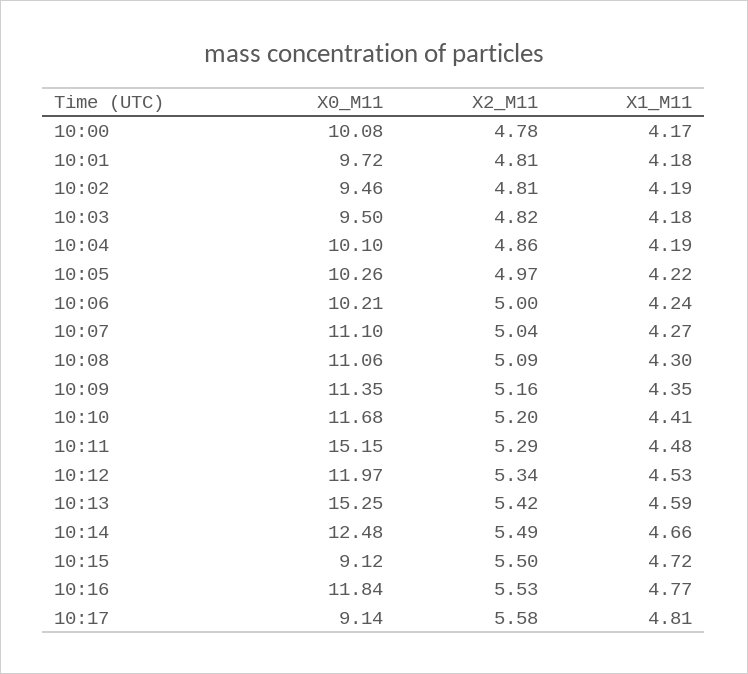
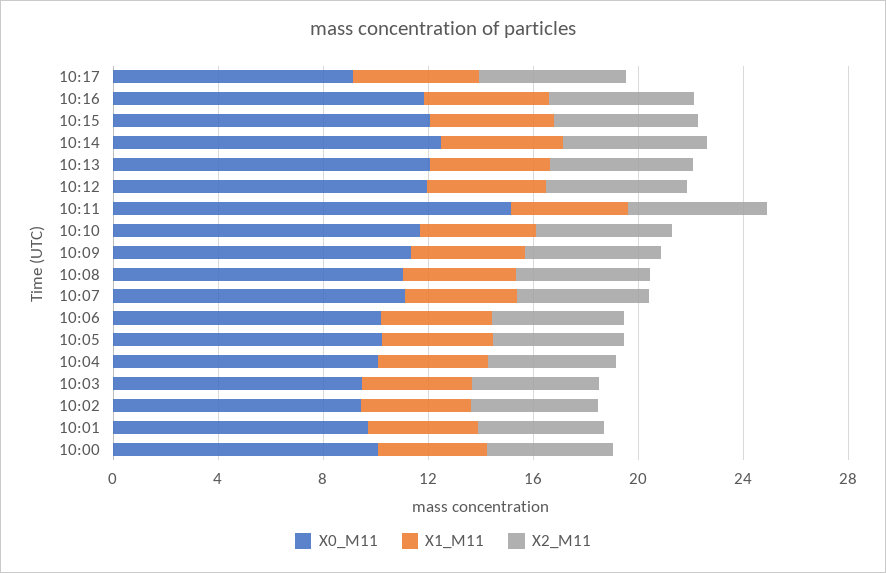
  {
    "X0_M11": {
      "10:00": 10.08,
      "10:01": 9.72,
      "10:02": 9.46,
      "10:03": 9.5,
      "10:04": 10.1,
      "10:05": 10.26,
      "10:06": 10.21,
      "10:07": 11.1,
      "10:08": 11.06,
      "10:09": 11.35,
      "10:10": 11.68,
      "10:11": 15.15,
      "10:12": 11.97,
-     "10:13": 15.25,
+     "10:13": 12,
      "10:14": 12.48,
-     "10:15": 9.12,
+     "10:15": 12,
      "10:16": 11.84,
      "10:17": 9.14
    },
    "X2_M11": {
      "10:00": 4.78,
      "10:01": 4.81,
      "10:02": 4.81,
      "10:03": 4.82,
      "10:04": 4.86,
      "10:05": 4.97,
      "10:06": 5,
      "10:07": 5.04,
      "10:08": 5.09,
      "10:09": 5.16,
      "10:10": 5.2,
      "10:11": 5.29,
      "10:12": 5.34,
      "10:13": 5.42,
      "10:14": 5.49,
      "10:15": 5.5,
      "10:16": 5.53,
      "10:17": 5.58
    },
    "X1_M11": {
      "10:00": 4.17,
      "10:01": 4.18,
      "10:02": 4.19,
      "10:03": 4.18,
      "10:04": 4.19,
      "10:05": 4.22,
      "10:06": 4.24,
      "10:07": 4.27,
      "10:08": 4.3,
      "10:09": 4.35,
      "10:10": 4.41,
      "10:11": 4.48,
      "10:12": 4.53,
      "10:13": 4.59,
      "10:14": 4.66,
      "10:15": 4.72,
      "10:16": 4.77,
      "10:17": 4.81
    }
  }

